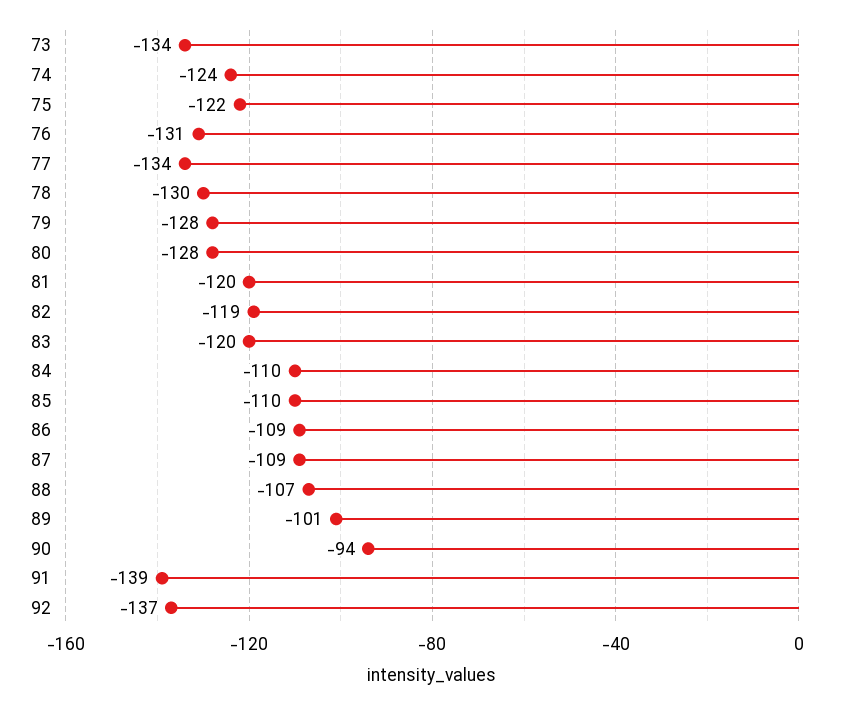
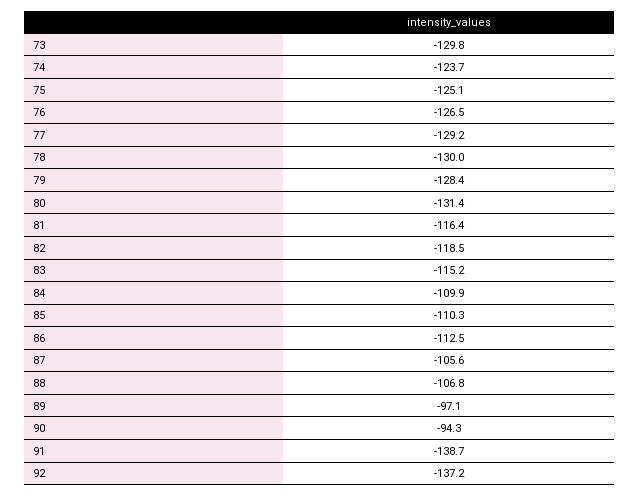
  {
-   "73": -134,
+   "73": -129.8,
    "74": -123.7,
-   "75": -122,
+   "75": -125.1,
-   "76": -131,
+   "76": -126.5,
-   "77": -134,
+   "77": -129.2,
    "78": -130,
    "79": -128.4,
-   "80": -128,
+   "80": -131.4,
-   "81": -120,
+   "81": -116.4,
    "82": -118.5,
-   "83": -120,
+   "83": -115.2,
    "84": -109.9,
    "85": -110.3,
-   "86": -109,
+   "86": -112.5,
-   "87": -109,
+   "87": -105.6,
    "88": -106.8,
-   "89": -101,
+   "89": -97.1,
    "90": -94.3,
    "91": -138.7,
    "92": -137.2
  }

